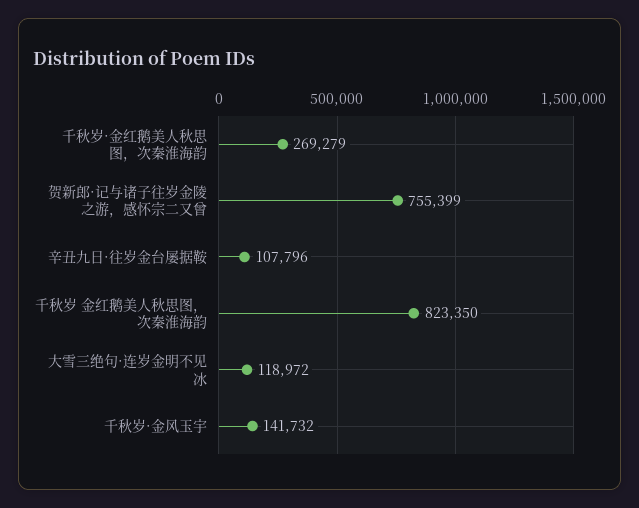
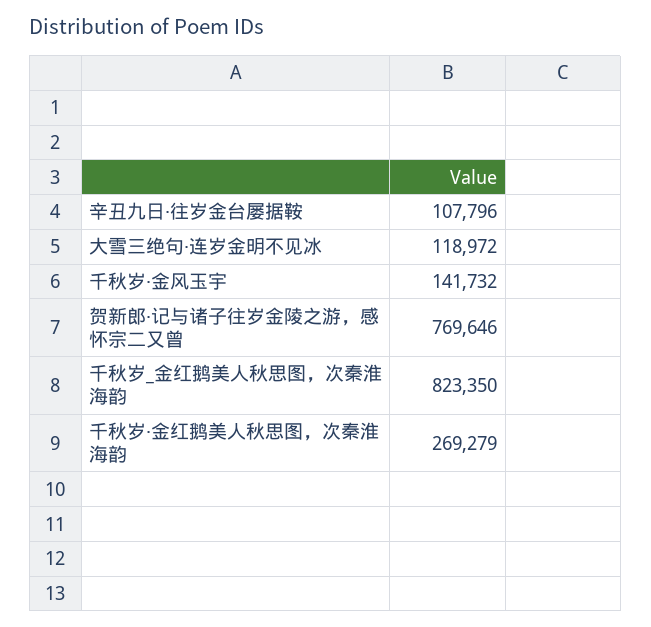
  {
    "千秋岁·金红鹅美人秋思图，次秦淮海韵": 269279,
-   "贺新郎·记与诸子往岁金陵之游，感怀宗二又曾": 755399,
+   "贺新郎·记与诸子往岁金陵之游，感怀宗二又曾": 769646,
    "辛丑九日·往岁金台屡据鞍": 107796,
    "千秋岁 金红鹅美人秋思图，次秦淮海韵": 823350,
    "大雪三绝句·连岁金明不见冰": 118972,
    "千秋岁·金风玉宇": 141732
  }

